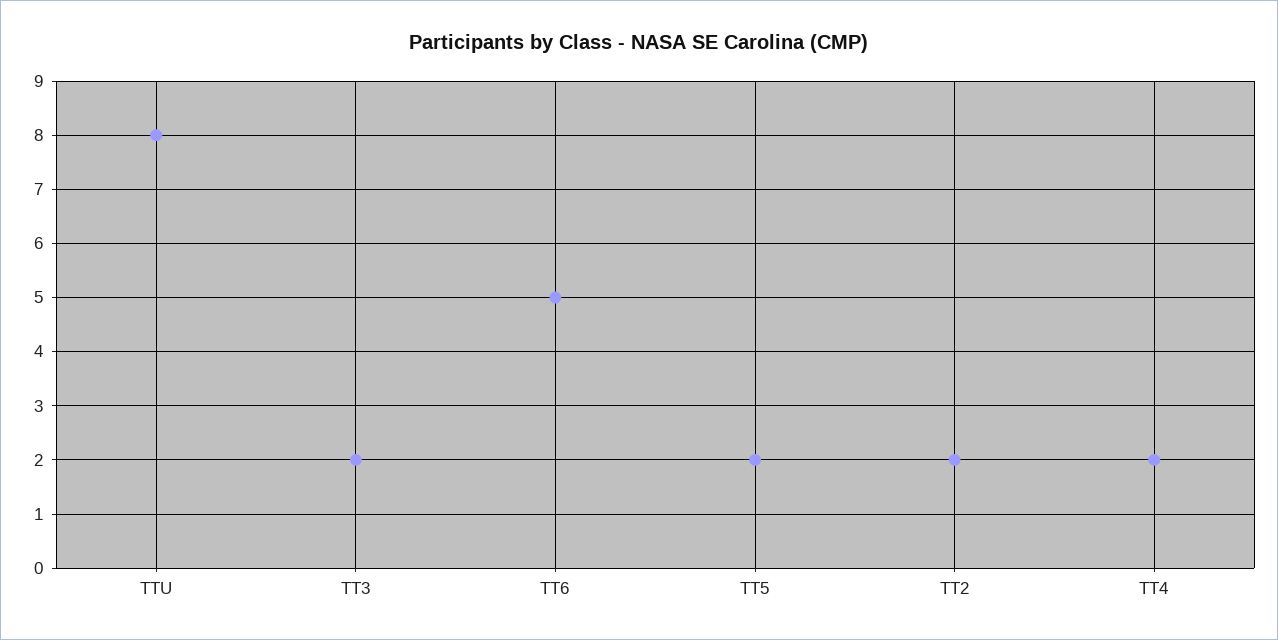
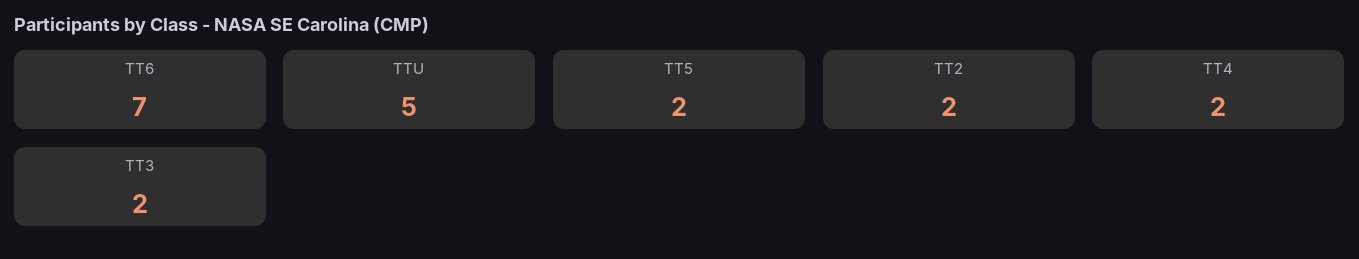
  {
-   "TTU": 8,
+   "TTU": 5,
    "TT3": 2,
-   "TT6": 5,
+   "TT6": 7,
    "TT5": 2,
    "TT2": 2,
    "TT4": 2
  }

